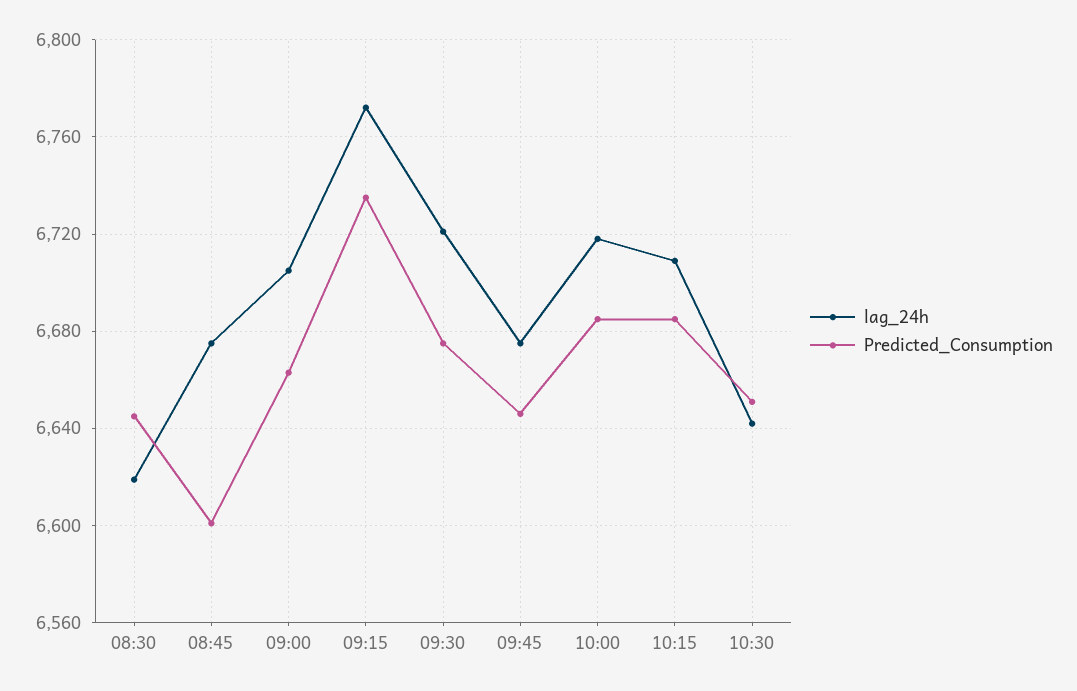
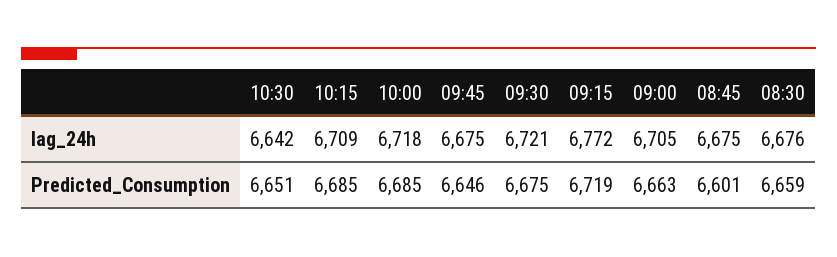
  {
    "lag_24h": {
-     "08:30": 6620,
+     "08:30": 6676,
      "08:45": 6675,
      "09:00": 6705,
      "09:15": 6772,
      "09:30": 6721,
      "09:45": 6675,
      "10:00": 6718,
      "10:15": 6709,
      "10:30": 6642
    },
    "Predicted_Consumption": {
-     "08:30": 6645,
+     "08:30": 6659,
      "08:45": 6601,
      "09:00": 6663,
-     "09:15": 6735,
+     "09:15": 6719,
      "09:30": 6675,
      "09:45": 6646,
      "10:00": 6685,
      "10:15": 6685,
      "10:30": 6651
    }
  }

